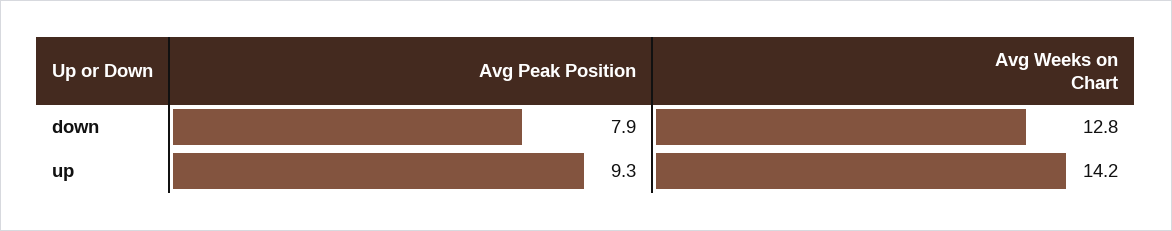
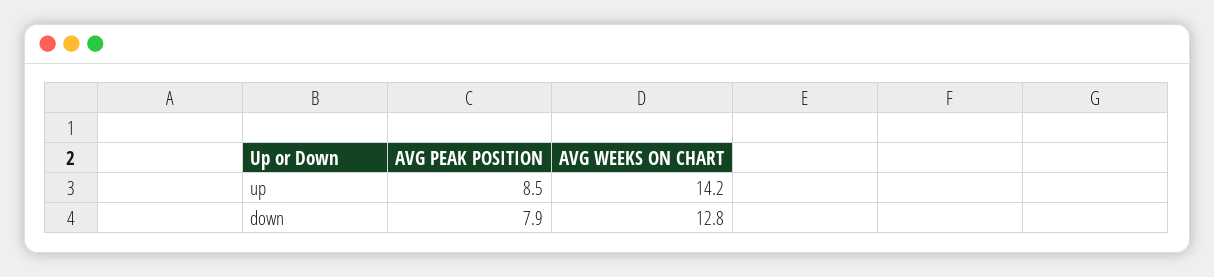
  {
    "Avg Peak Position": {
      "down": 7.9,
-     "up": 9.3
+     "up": 8.5
    },
    "Avg Weeks on Chart": {
      "down": 12.8,
      "up": 14.2
    }
  }

